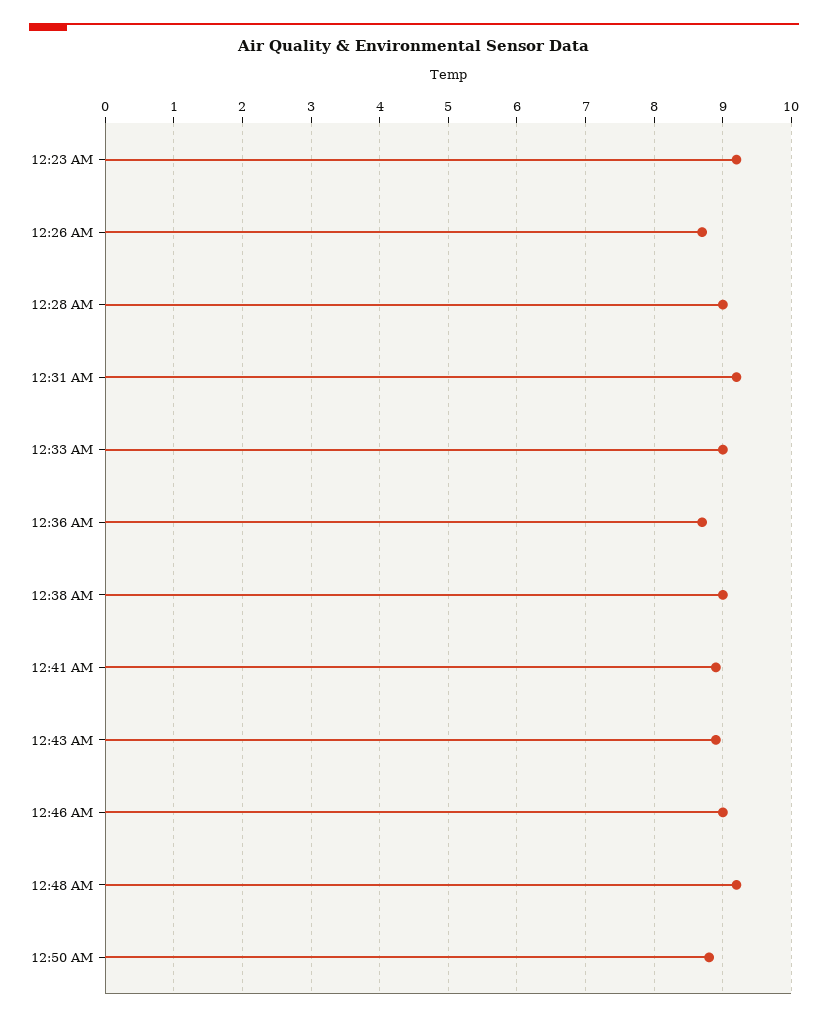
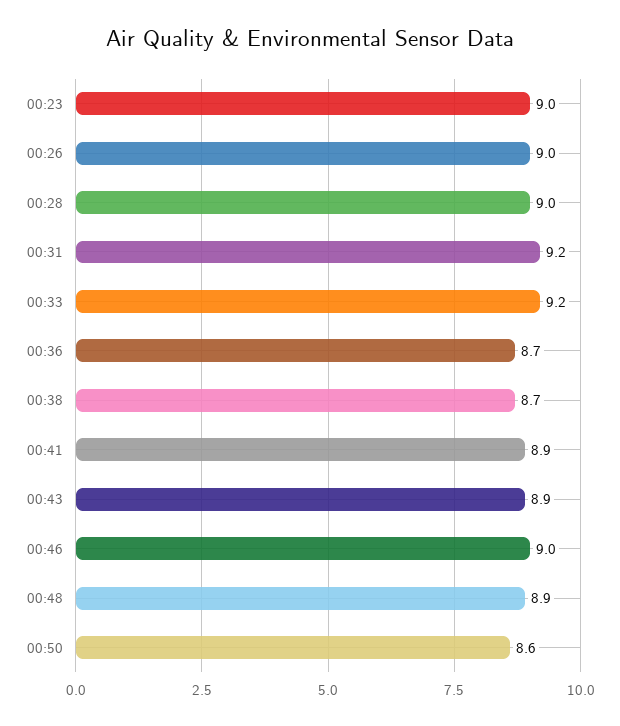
  {
-   "12:23 AM": 9.2,
+   "12:23 AM": 9,
-   "12:26 AM": 8.7,
+   "12:26 AM": 9,
    "12:28 AM": 9,
    "12:31 AM": 9.2,
-   "12:33 AM": 9,
+   "12:33 AM": 9.2,
    "12:36 AM": 8.7,
-   "12:38 AM": 9,
+   "12:38 AM": 8.7,
    "12:41 AM": 8.9,
    "12:43 AM": 8.9,
    "12:46 AM": 9,
-   "12:48 AM": 9.2,
+   "12:48 AM": 8.9,
-   "12:50 AM": 8.8
+   "12:50 AM": 8.6
  }

